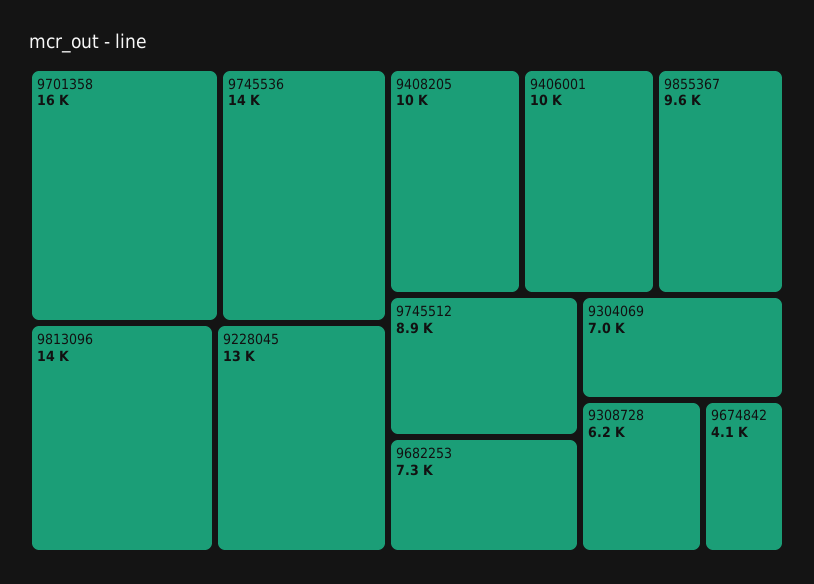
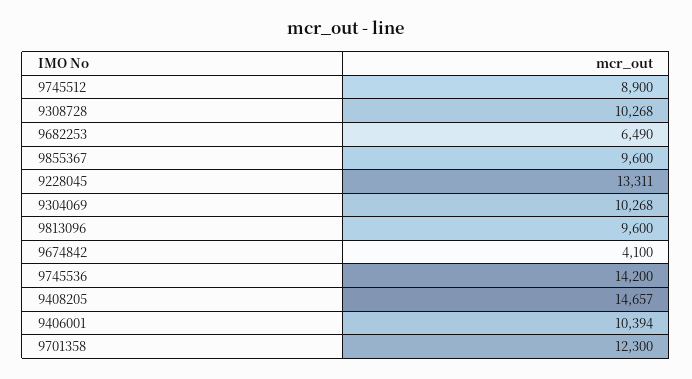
  {
-   "9701358": 16000,
+   "9701358": 12300,
    "9745536": 14200,
-   "9813096": 14000,
+   "9813096": 9600,
    "9228045": 13311,
-   "9408205": 10000,
+   "9408205": 14657,
    "9406001": 10394,
    "9855367": 9600,
    "9745512": 8900,
-   "9682253": 7300,
+   "9682253": 6490,
-   "9304069": 7000,
+   "9304069": 10268,
-   "9308728": 6200,
+   "9308728": 10268,
    "9674842": 4100
  }

